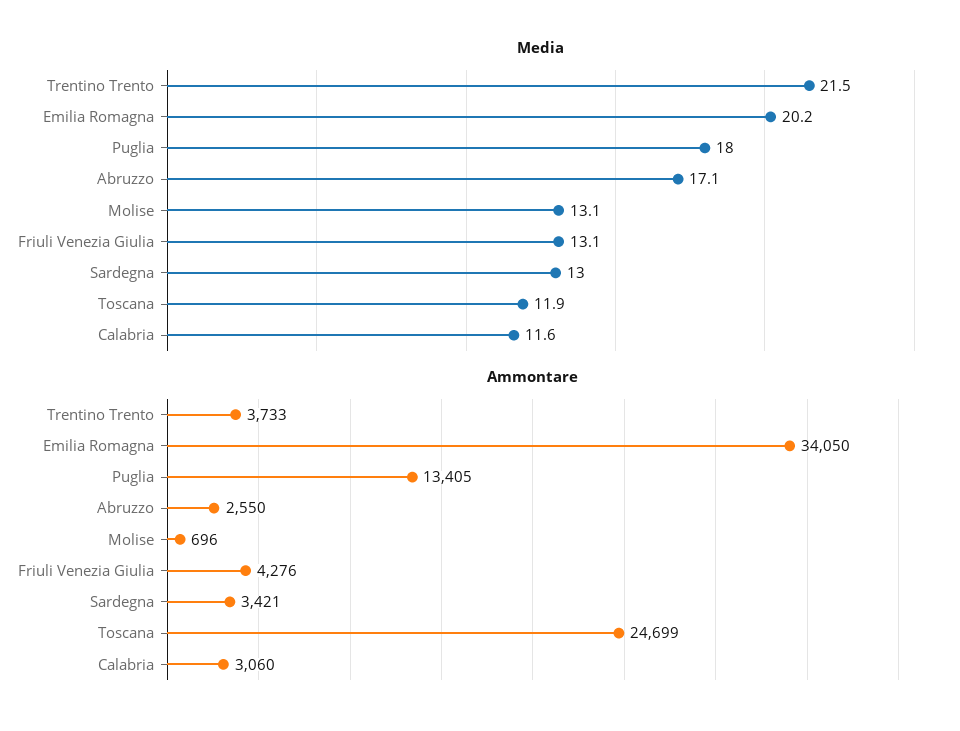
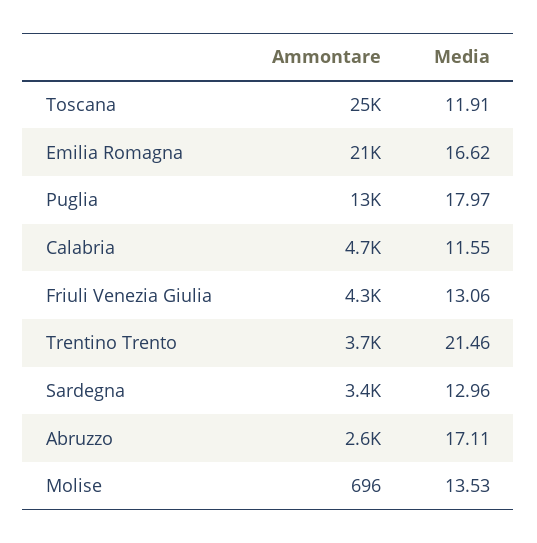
  {
    "Media": {
      "Trentino Trento": 21.46,
-     "Emilia Romagna": 20.2,
+     "Emilia Romagna": 16.62,
      "Puglia": 17.97,
      "Abruzzo": 17.11,
-     "Molise": 13.1,
+     "Molise": 13.53,
      "Friuli Venezia Giulia": 13.06,
      "Sardegna": 12.96,
      "Toscana": 11.91,
      "Calabria": 11.55
    },
    "Ammontare": {
      "Trentino Trento": 3733,
-     "Emilia Romagna": 34050,
+     "Emilia Romagna": 21000,
      "Puglia": 13405,
      "Abruzzo": 2550,
      "Molise": 696,
      "Friuli Venezia Giulia": 4276,
      "Sardegna": 3421,
      "Toscana": 24699,
-     "Calabria": 3060
+     "Calabria": 4700
    }
  }

